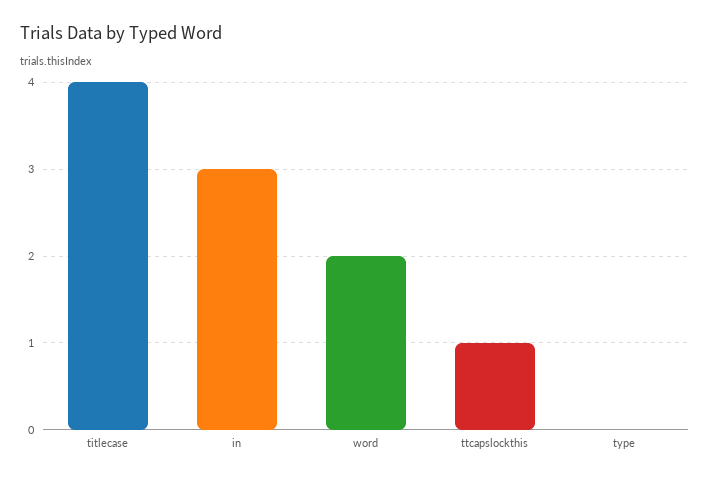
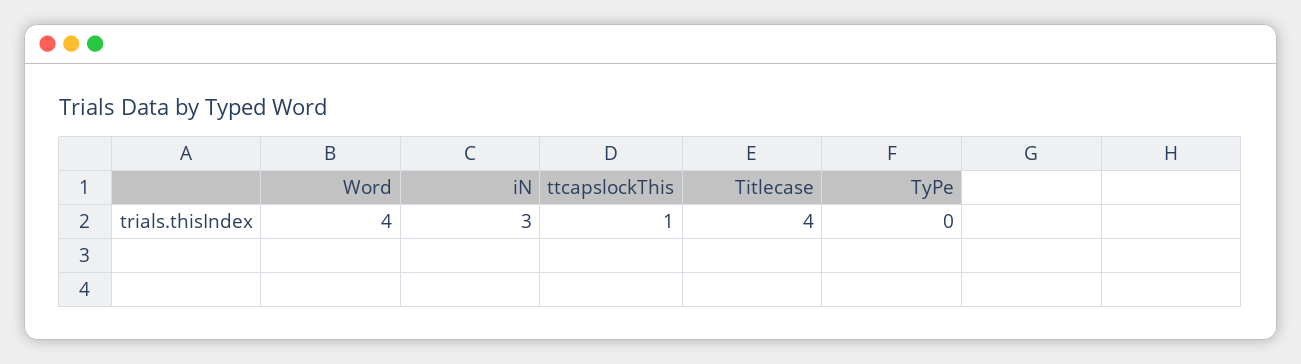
  {
    "titlecase": 4,
    "in": 3,
-   "word": 2,
+   "word": 4,
    "ttcapslockthis": 1,
    "type": 0
  }

